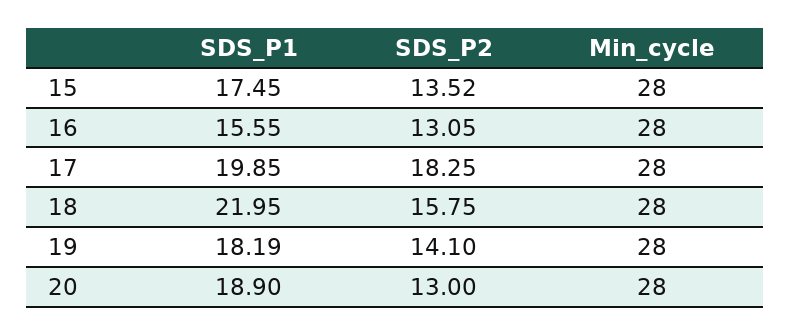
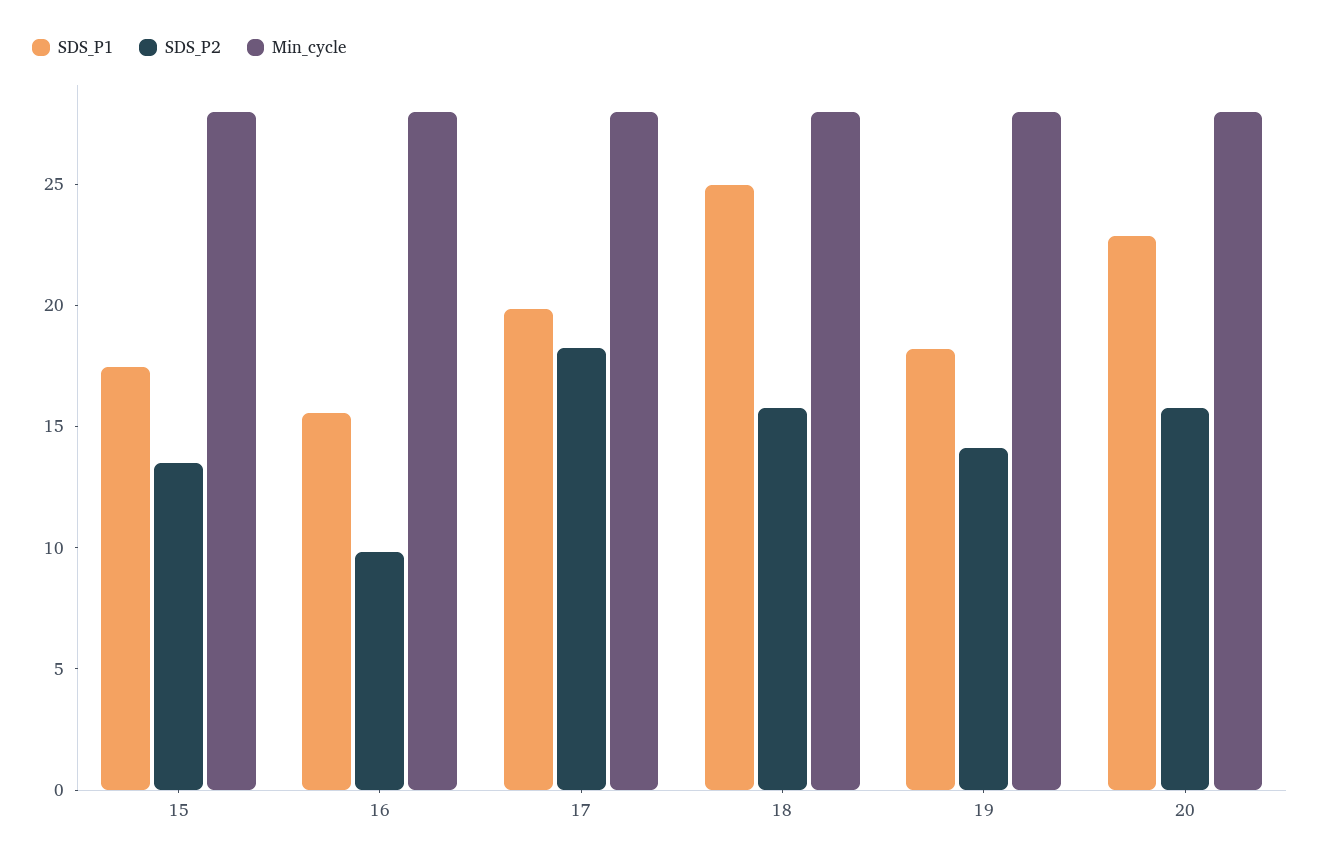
  {
    "SDS_P1": {
      "15": 17.45,
      "16": 15.55,
      "17": 19.85,
-     "18": 21.95,
+     "18": 25,
      "19": 18.19,
-     "20": 18.9
+     "20": 23
    },
    "SDS_P2": {
      "15": 13.52,
-     "16": 13.05,
+     "16": 10,
      "17": 18.25,
      "18": 15.75,
      "19": 14.1,
-     "20": 13
+     "20": 16
    },
    "Min_cycle": {
      "15": 28,
      "16": 28,
      "17": 28,
      "18": 28,
      "19": 28,
      "20": 28
    }
  }

